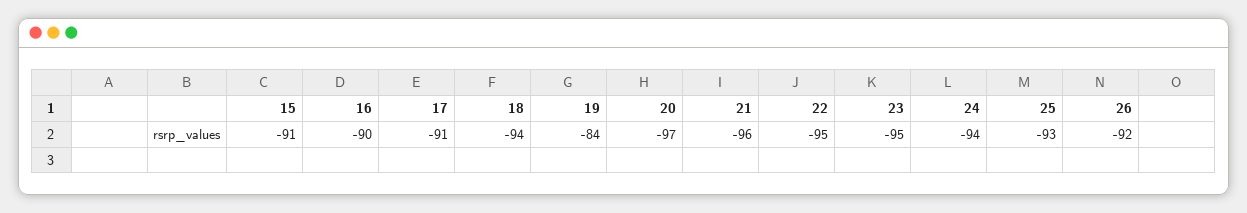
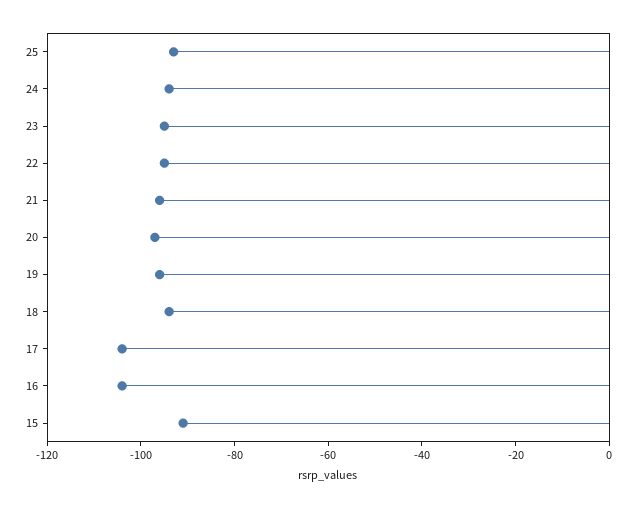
  {
    "15": -91,
-   "16": -90,
+   "16": -105,
-   "17": -91,
+   "17": -105,
    "18": -94,
-   "19": -84,
+   "19": -95,
    "20": -97,
    "21": -96,
    "22": -95,
    "23": -95,
    "24": -94,
-   "25": -93,
+   "25": -93
-   "26": -92
  }

